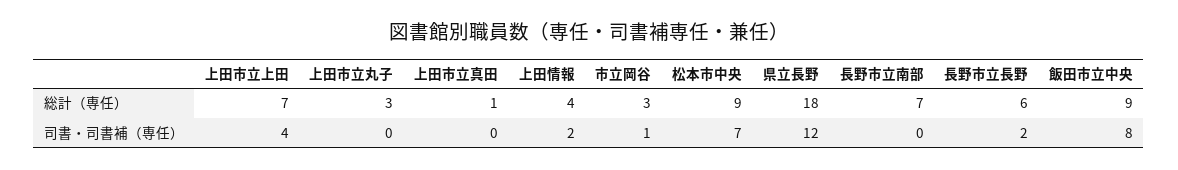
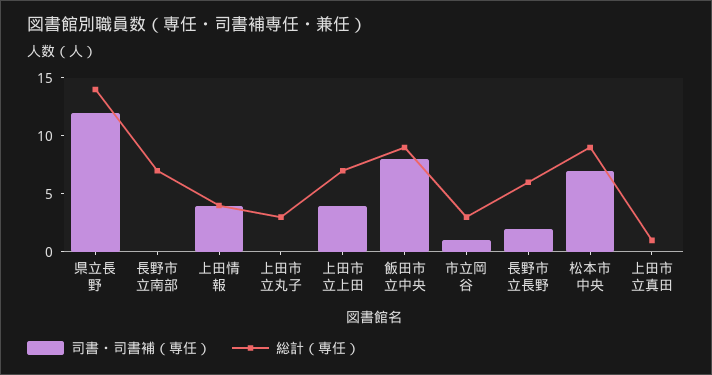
  {
    "総計（専任）": {
      "上田市立上田": 7,
      "上田市立丸子": 3,
      "上田市立真田": 1,
      "上田情報": 4,
      "市立岡谷": 3,
      "松本市中央": 9,
-     "県立長野": 18,
+     "県立長野": 14,
      "長野市立南部": 7,
      "長野市立長野": 6,
      "飯田市立中央": 9
    },
    "司書・司書補（専任）": {
      "上田市立上田": 4,
      "上田市立丸子": 0,
      "上田市立真田": 0,
-     "上田情報": 2,
+     "上田情報": 4,
      "市立岡谷": 1,
      "松本市中央": 7,
      "県立長野": 12,
      "長野市立南部": 0,
      "長野市立長野": 2,
      "飯田市立中央": 8
    }
  }

